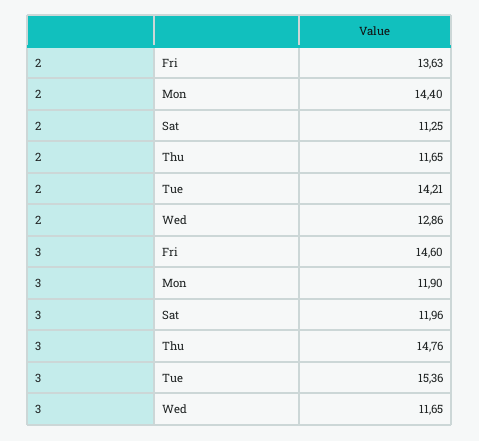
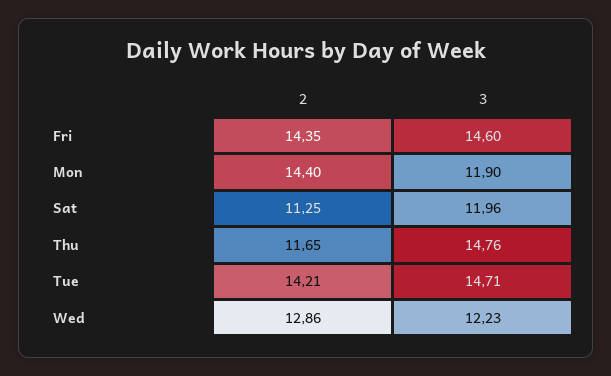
  {
    "2": {
-     "Fri": 13.63,
+     "Fri": 14.35,
      "Mon": 14.4,
      "Sat": 11.25,
      "Thu": 11.65,
      "Tue": 14.21,
      "Wed": 12.86
    },
    "3": {
      "Fri": 14.6,
      "Mon": 11.9,
      "Sat": 11.96,
      "Thu": 14.76,
-     "Tue": 15.36,
+     "Tue": 14.71,
-     "Wed": 11.65
+     "Wed": 12.23
    }
  }

